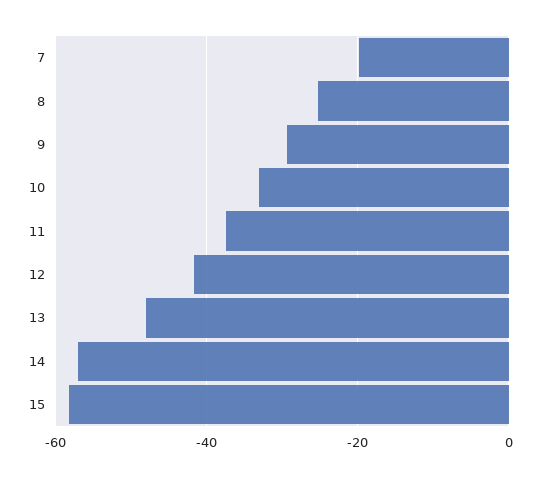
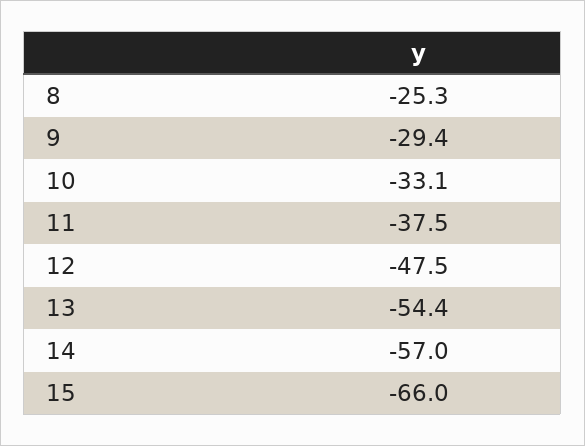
  {
-   "7": -20,
    "8": -25.3,
    "9": -29.4,
    "10": -33.1,
    "11": -37.5,
-   "12": -42,
+   "12": -47.5,
-   "13": -48,
+   "13": -54.4,
    "14": -57,
-   "15": -58
+   "15": -66
  }

